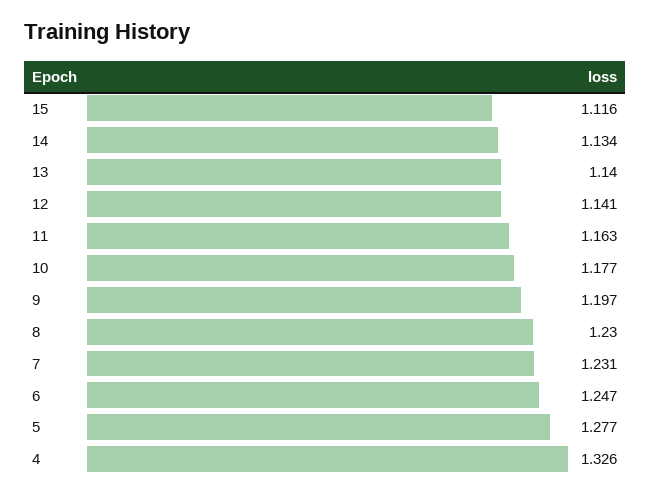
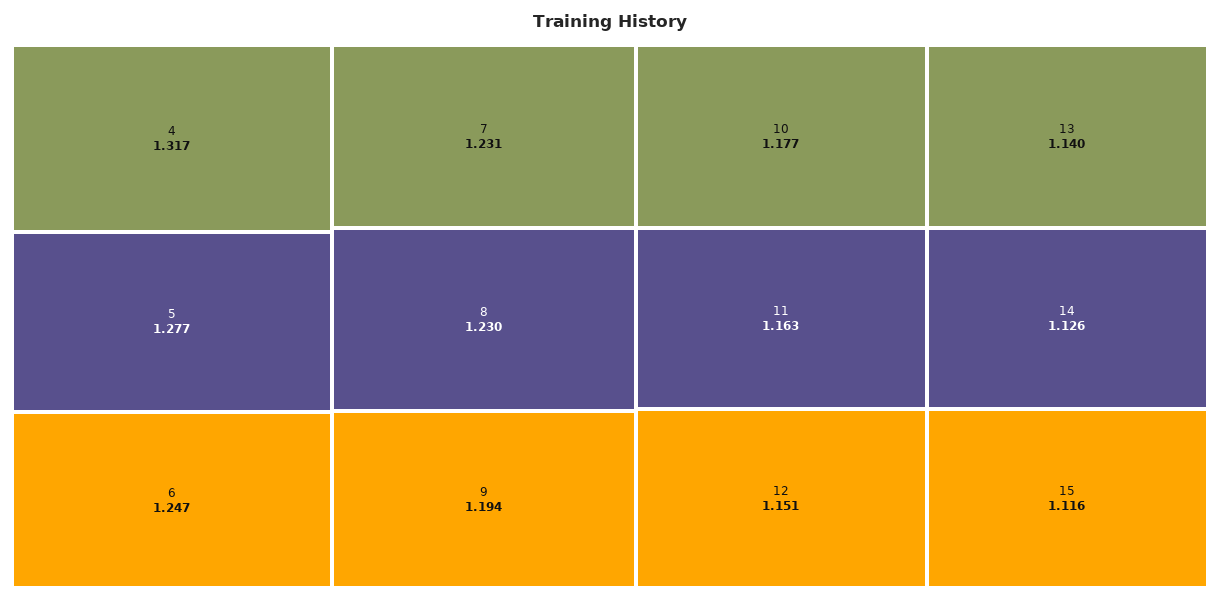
  {
    "15": 1.116,
-   "14": 1.134,
+   "14": 1.126,
    "13": 1.14,
-   "12": 1.141,
+   "12": 1.151,
    "11": 1.163,
    "10": 1.177,
-   "9": 1.197,
+   "9": 1.194,
    "8": 1.23,
    "7": 1.231,
    "6": 1.247,
    "5": 1.277,
-   "4": 1.326
+   "4": 1.317
  }

